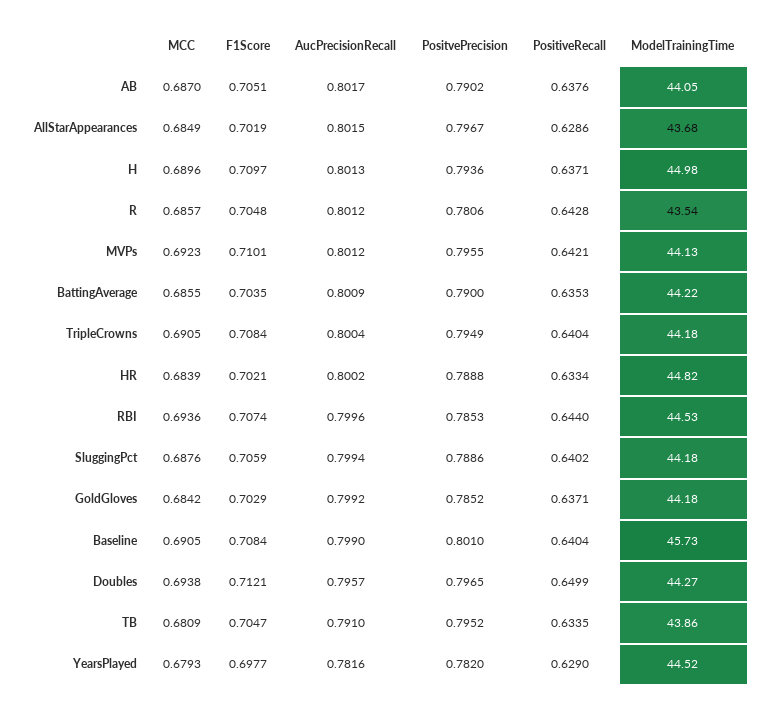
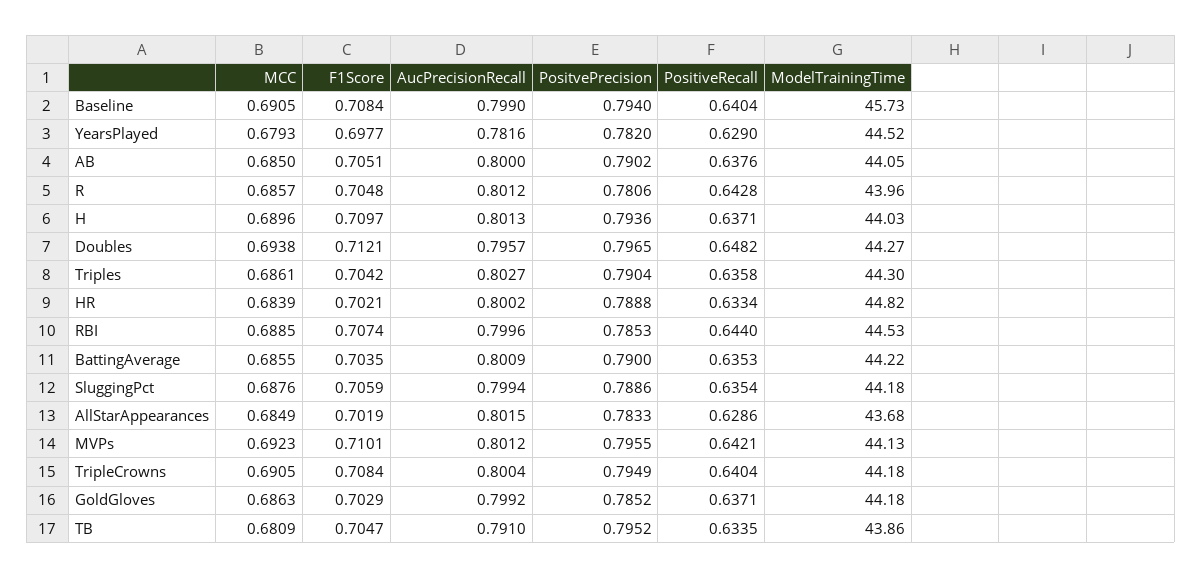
  {
    "MCC": {
-     "AB": 0.687,
+     "AB": 0.685,
      "AllStarAppearances": 0.6849,
      "H": 0.6896,
      "R": 0.6857,
      "MVPs": 0.6923,
      "BattingAverage": 0.6855,
      "TripleCrowns": 0.6905,
      "HR": 0.6839,
-     "RBI": 0.6936,
+     "RBI": 0.6885,
      "SluggingPct": 0.6876,
-     "GoldGloves": 0.6842,
+     "GoldGloves": 0.6863,
      "Baseline": 0.6905,
      "Doubles": 0.6938,
      "TB": 0.6809,
-     "YearsPlayed": 0.6793
+     "YearsPlayed": 0.6793,
+     "Triples": 0.6861
    },
    "F1Score": {
      "AB": 0.7051,
      "AllStarAppearances": 0.7019,
      "H": 0.7097,
      "R": 0.7048,
      "MVPs": 0.7101,
      "BattingAverage": 0.7035,
      "TripleCrowns": 0.7084,
      "HR": 0.7021,
      "RBI": 0.7074,
      "SluggingPct": 0.7059,
      "GoldGloves": 0.7029,
      "Baseline": 0.7084,
      "Doubles": 0.7121,
      "TB": 0.7047,
-     "YearsPlayed": 0.6977
+     "YearsPlayed": 0.6977,
+     "Triples": 0.7042
    },
    "AucPrecisionRecall": {
-     "AB": 0.8017,
+     "AB": 0.8,
      "AllStarAppearances": 0.8015,
      "H": 0.8013,
      "R": 0.8012,
      "MVPs": 0.8012,
      "BattingAverage": 0.8009,
      "TripleCrowns": 0.8004,
      "HR": 0.8002,
      "RBI": 0.7996,
      "SluggingPct": 0.7994,
      "GoldGloves": 0.7992,
      "Baseline": 0.799,
      "Doubles": 0.7957,
      "TB": 0.791,
-     "YearsPlayed": 0.7816
+     "YearsPlayed": 0.7816,
+     "Triples": 0.8027
    },
    "PositvePrecision": {
      "AB": 0.7902,
-     "AllStarAppearances": 0.7967,
+     "AllStarAppearances": 0.7833,
      "H": 0.7936,
      "R": 0.7806,
      "MVPs": 0.7955,
      "BattingAverage": 0.79,
      "TripleCrowns": 0.7949,
      "HR": 0.7888,
      "RBI": 0.7853,
      "SluggingPct": 0.7886,
      "GoldGloves": 0.7852,
-     "Baseline": 0.801,
+     "Baseline": 0.794,
      "Doubles": 0.7965,
      "TB": 0.7952,
-     "YearsPlayed": 0.782
+     "YearsPlayed": 0.782,
+     "Triples": 0.7904
    },
    "PositiveRecall": {
      "AB": 0.6376,
      "AllStarAppearances": 0.6286,
      "H": 0.6371,
      "R": 0.6428,
      "MVPs": 0.6421,
      "BattingAverage": 0.6353,
      "TripleCrowns": 0.6404,
      "HR": 0.6334,
      "RBI": 0.644,
-     "SluggingPct": 0.6402,
+     "SluggingPct": 0.6354,
      "GoldGloves": 0.6371,
      "Baseline": 0.6404,
-     "Doubles": 0.6499,
+     "Doubles": 0.6482,
      "TB": 0.6335,
-     "YearsPlayed": 0.629
+     "YearsPlayed": 0.629,
+     "Triples": 0.6358
    },
    "ModelTrainingTime": {
      "AB": 44.05,
      "AllStarAppearances": 43.68,
-     "H": 44.98,
+     "H": 44.03,
-     "R": 43.54,
+     "R": 43.96,
      "MVPs": 44.13,
      "BattingAverage": 44.22,
      "TripleCrowns": 44.18,
      "HR": 44.82,
      "RBI": 44.53,
      "SluggingPct": 44.18,
      "GoldGloves": 44.18,
      "Baseline": 45.73,
      "Doubles": 44.27,
      "TB": 43.86,
-     "YearsPlayed": 44.52
+     "YearsPlayed": 44.52,
+     "Triples": 44.3
    }
  }

